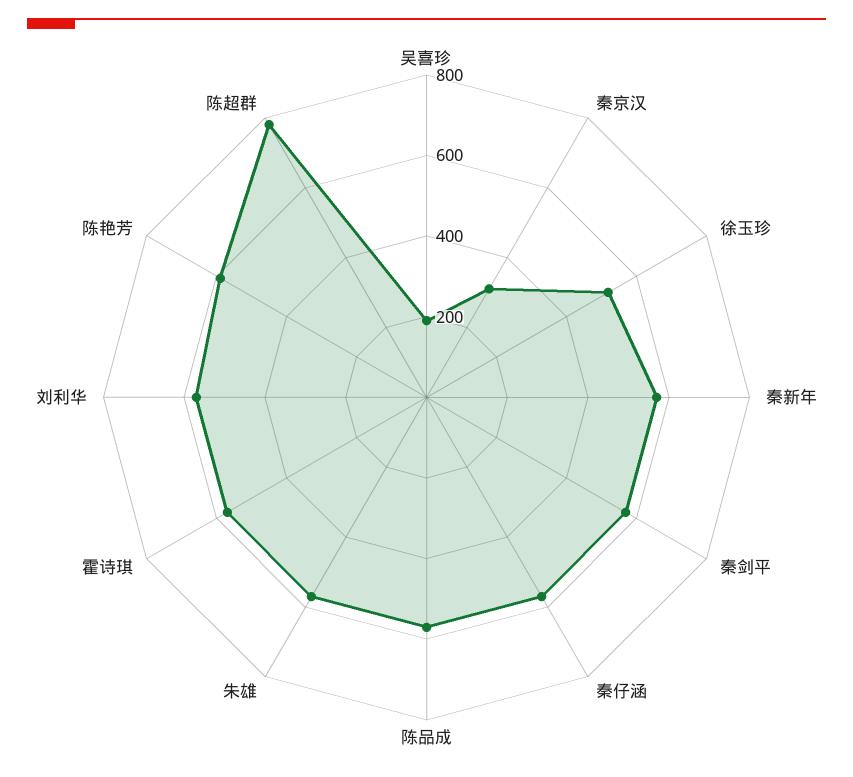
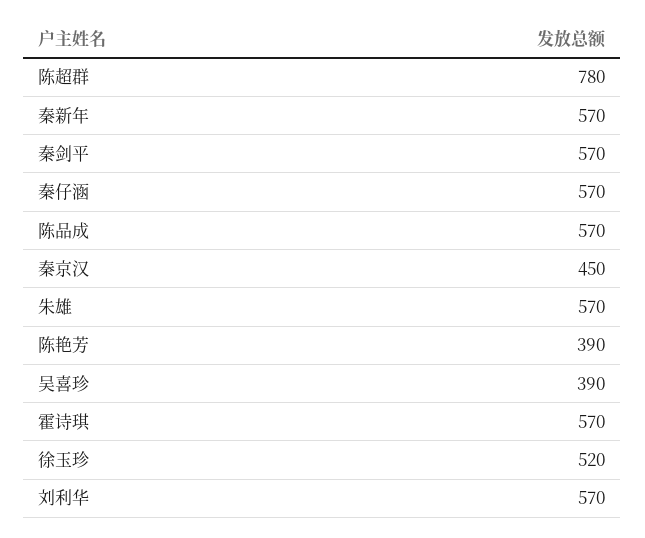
  {
-   "吴喜珍": 200,
+   "吴喜珍": 390,
-   "秦京汉": 300,
+   "秦京汉": 450,
    "徐玉珍": 520,
    "秦新年": 570,
    "秦剑平": 570,
    "秦仔涵": 570,
    "陈品成": 570,
    "朱雄": 570,
    "霍诗琪": 570,
    "刘利华": 570,
-   "陈艳芳": 600,
+   "陈艳芳": 390,
    "陈超群": 780
  }

